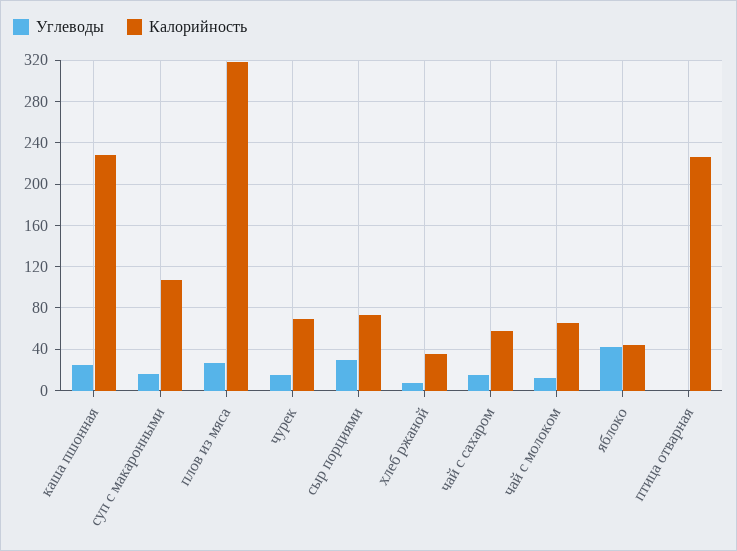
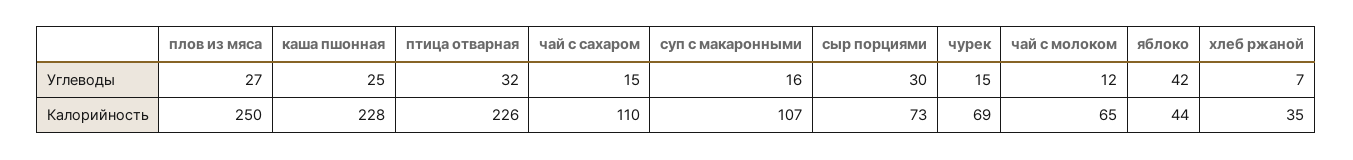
  {
    "Углеводы": {
      "каша пшонная": 25,
      "суп с макаронными": 16,
      "плов из мяса": 27,
      "чурек": 15,
      "сыр порциями": 30,
      "хлеб ржаной": 7,
      "чай с сахаром": 15,
      "чай с молоком": 12,
      "яблоко": 42,
-     "птица отварная": 0
+     "птица отварная": 32
    },
    "Калорийность": {
      "каша пшонная": 228,
      "суп с макаронными": 107,
-     "плов из мяса": 320,
+     "плов из мяса": 250,
      "чурек": 69,
      "сыр порциями": 73,
      "хлеб ржаной": 35,
-     "чай с сахаром": 60,
+     "чай с сахаром": 110,
      "чай с молоком": 65,
      "яблоко": 44,
      "птица отварная": 226
    }
  }

